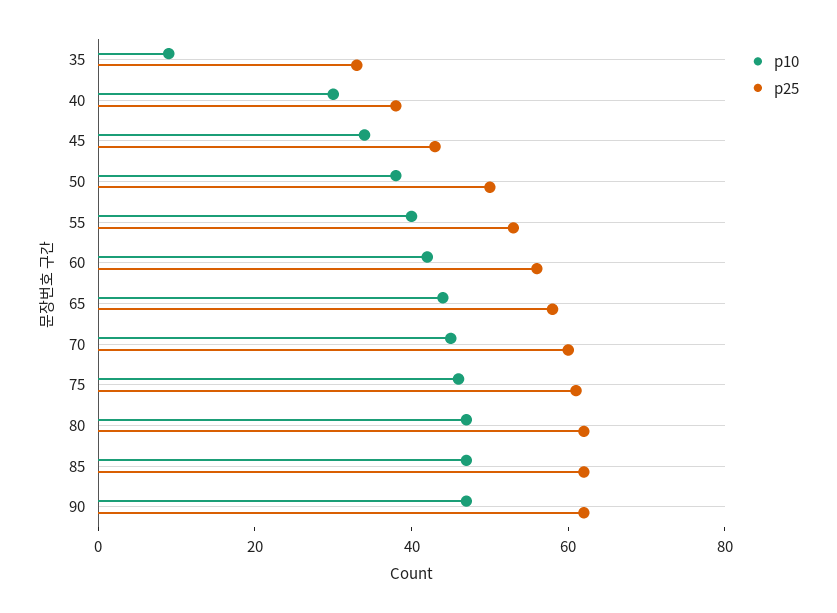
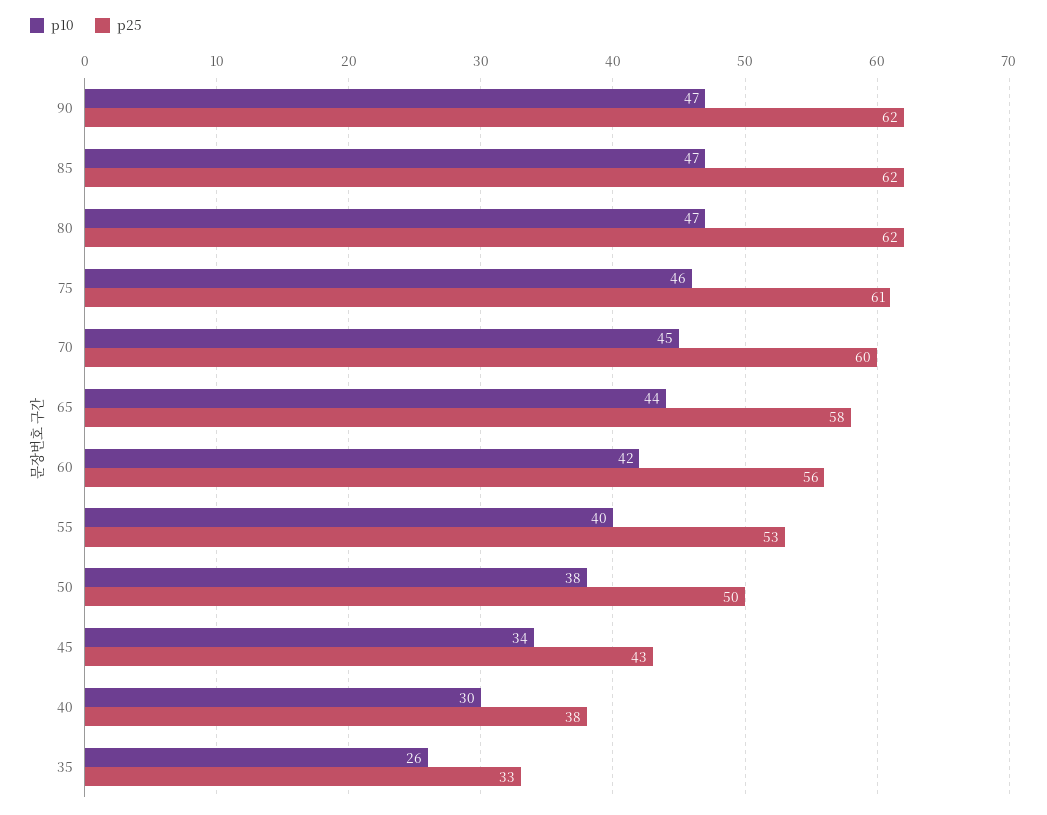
  {
    "p10": {
-     "35": 10,
+     "35": 26,
      "40": 30,
      "45": 34,
      "50": 38,
      "55": 40,
      "60": 42,
      "65": 44,
      "70": 45,
      "75": 46,
      "80": 47,
      "85": 47,
      "90": 47
    },
    "p25": {
      "35": 33,
      "40": 38,
      "45": 43,
      "50": 50,
      "55": 53,
      "60": 56,
      "65": 58,
      "70": 60,
      "75": 61,
      "80": 62,
      "85": 62,
      "90": 62
    }
  }

